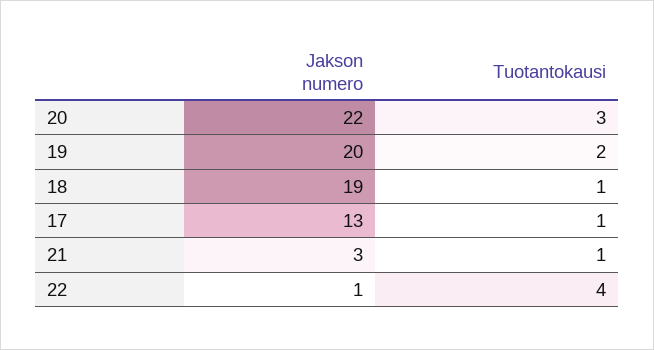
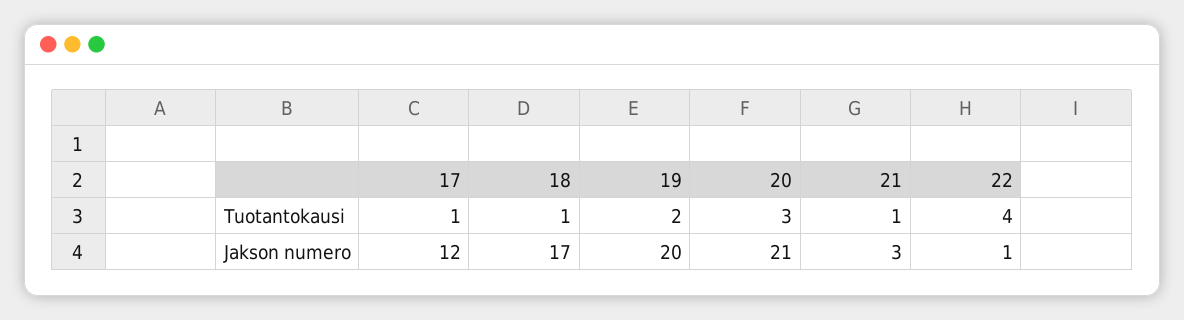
  {
    "Jakson numero": {
-     "20": 22,
+     "20": 21,
      "19": 20,
-     "18": 19,
+     "18": 17,
-     "17": 13,
+     "17": 12,
      "21": 3,
      "22": 1
    },
    "Tuotantokausi": {
      "20": 3,
      "19": 2,
      "18": 1,
      "17": 1,
      "21": 1,
      "22": 4
    }
  }

